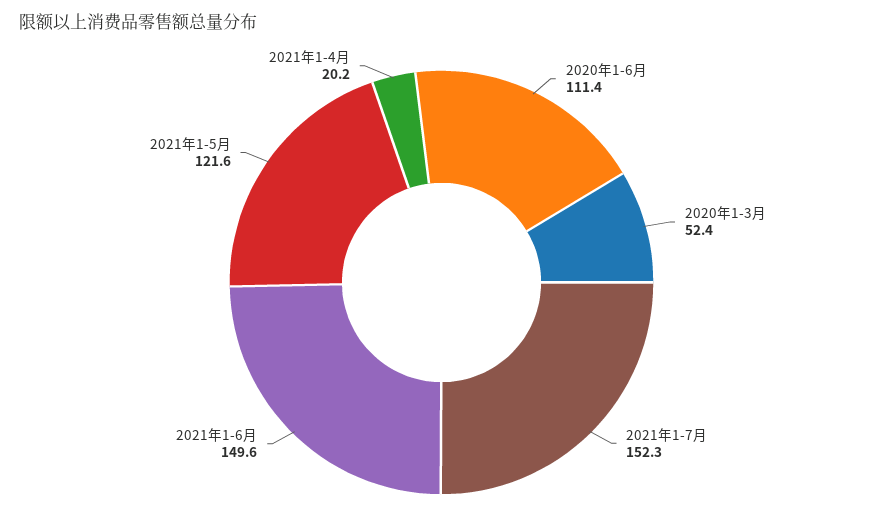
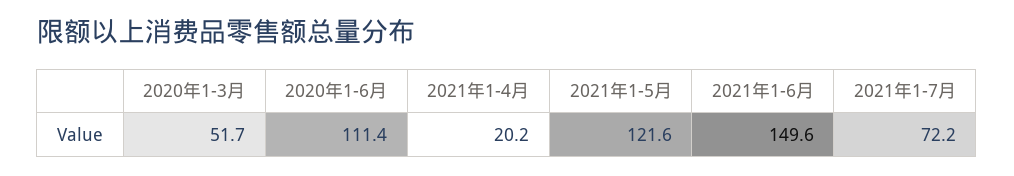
  {
    "2020年1-6月": 111.4,
-   "2020年1-3月": 52.4,
+   "2020年1-3月": 51.7,
-   "2021年1-7月": 152.3,
+   "2021年1-7月": 72.2,
    "2021年1-6月": 149.6,
    "2021年1-5月": 121.6,
    "2021年1-4月": 20.2
  }

